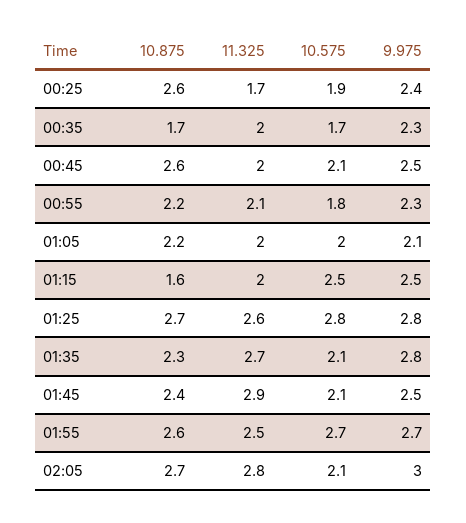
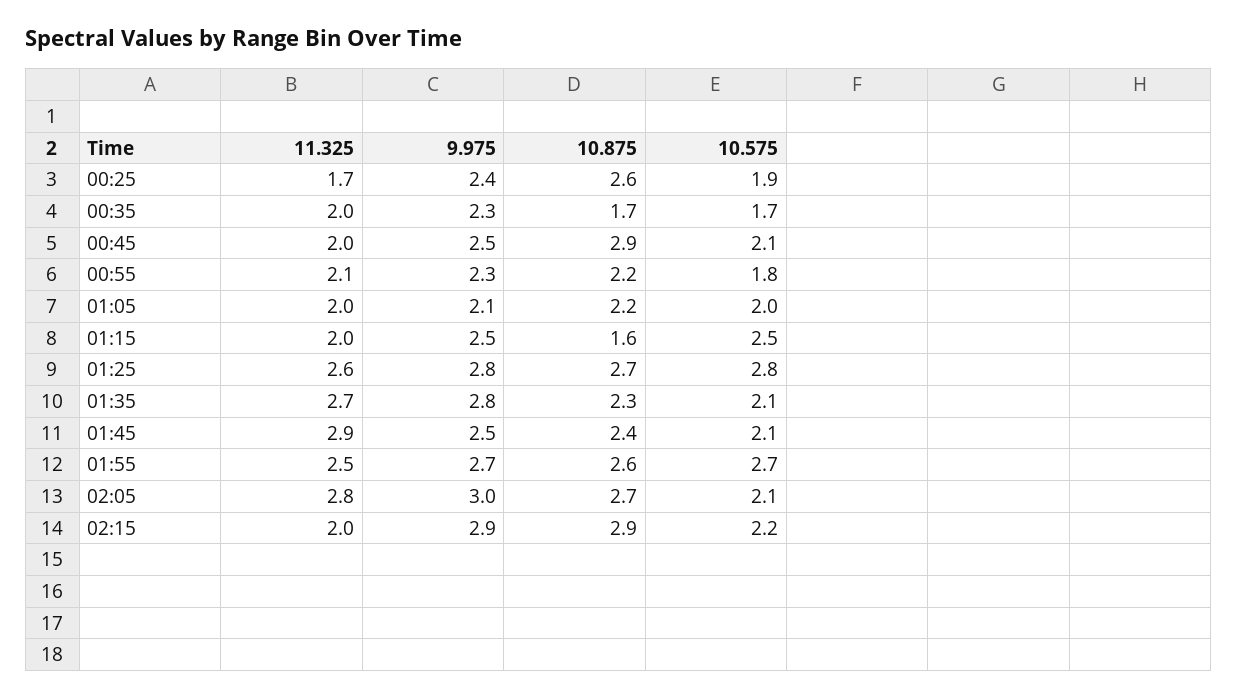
  {
    "10.875": {
      "00:25": 2.6,
      "00:35": 1.7,
-     "00:45": 2.6,
+     "00:45": 2.9,
      "00:55": 2.2,
      "01:05": 2.2,
      "01:15": 1.6,
      "01:25": 2.7,
      "01:35": 2.3,
      "01:45": 2.4,
      "01:55": 2.6,
-     "02:05": 2.7
+     "02:05": 2.7,
+     "02:15": 2.9
    },
    "11.325": {
      "00:25": 1.7,
      "00:35": 2,
      "00:45": 2,
      "00:55": 2.1,
      "01:05": 2,
      "01:15": 2,
      "01:25": 2.6,
      "01:35": 2.7,
      "01:45": 2.9,
      "01:55": 2.5,
-     "02:05": 2.8
+     "02:05": 2.8,
+     "02:15": 2
    },
    "10.575": {
      "00:25": 1.9,
      "00:35": 1.7,
      "00:45": 2.1,
      "00:55": 1.8,
      "01:05": 2,
      "01:15": 2.5,
      "01:25": 2.8,
      "01:35": 2.1,
      "01:45": 2.1,
      "01:55": 2.7,
-     "02:05": 2.1
+     "02:05": 2.1,
+     "02:15": 2.2
    },
    "9.975": {
      "00:25": 2.4,
      "00:35": 2.3,
      "00:45": 2.5,
      "00:55": 2.3,
      "01:05": 2.1,
      "01:15": 2.5,
      "01:25": 2.8,
      "01:35": 2.8,
      "01:45": 2.5,
      "01:55": 2.7,
-     "02:05": 3
+     "02:05": 3,
+     "02:15": 2.9
    }
  }

